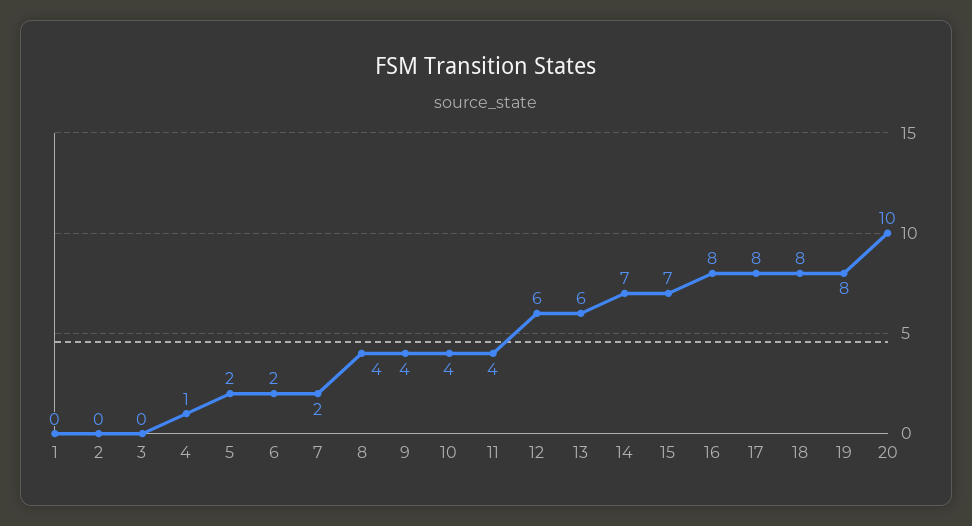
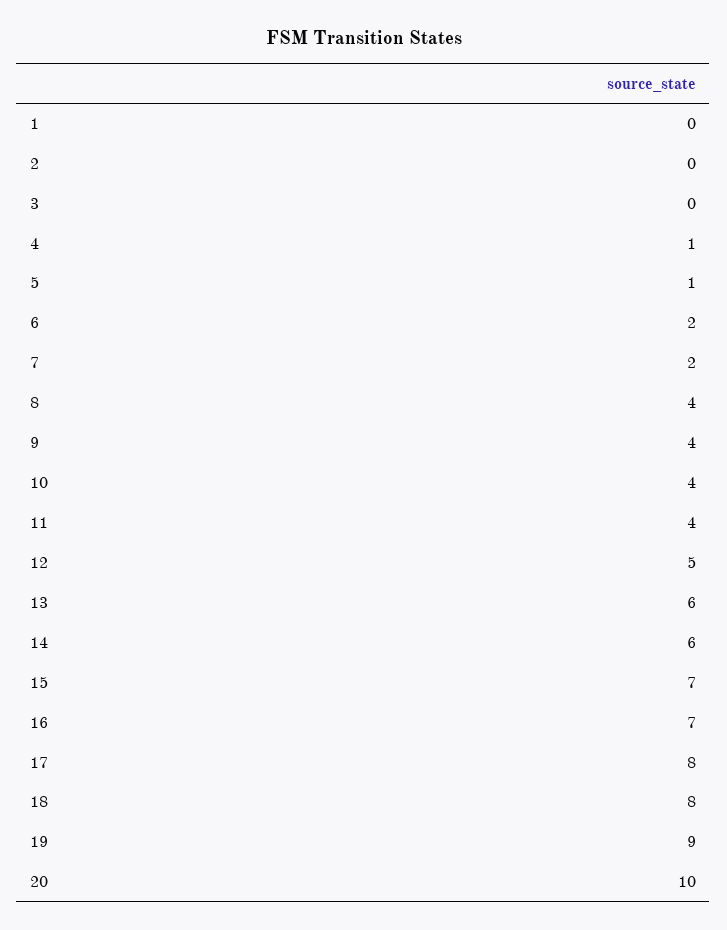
  {
    "1": 0,
    "2": 0,
    "3": 0,
    "4": 1,
-   "5": 2,
+   "5": 1,
    "6": 2,
    "7": 2,
    "8": 4,
    "9": 4,
    "10": 4,
    "11": 4,
-   "12": 6,
+   "12": 5,
    "13": 6,
-   "14": 7,
+   "14": 6,
    "15": 7,
-   "16": 8,
+   "16": 7,
    "17": 8,
    "18": 8,
-   "19": 8,
+   "19": 9,
    "20": 10
  }

